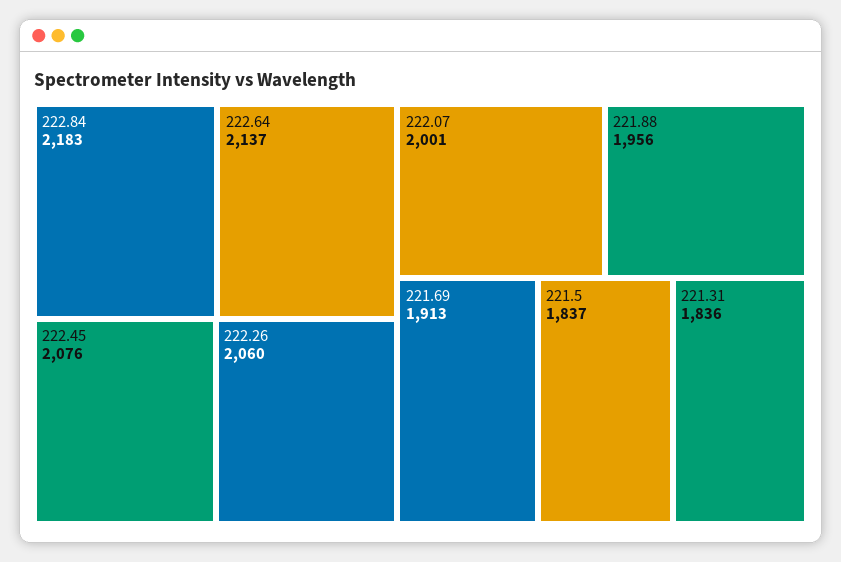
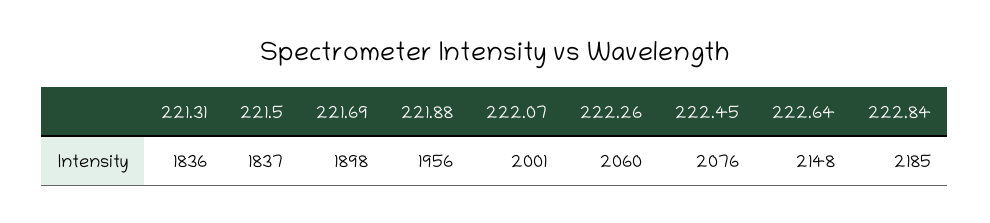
  {
-   "222.84": 2183,
+   "222.84": 2185,
-   "222.64": 2137,
+   "222.64": 2148,
    "222.45": 2076,
    "222.26": 2060,
    "222.07": 2001,
    "221.88": 1956,
-   "221.69": 1913,
+   "221.69": 1898,
    "221.5": 1837,
    "221.31": 1836
  }

